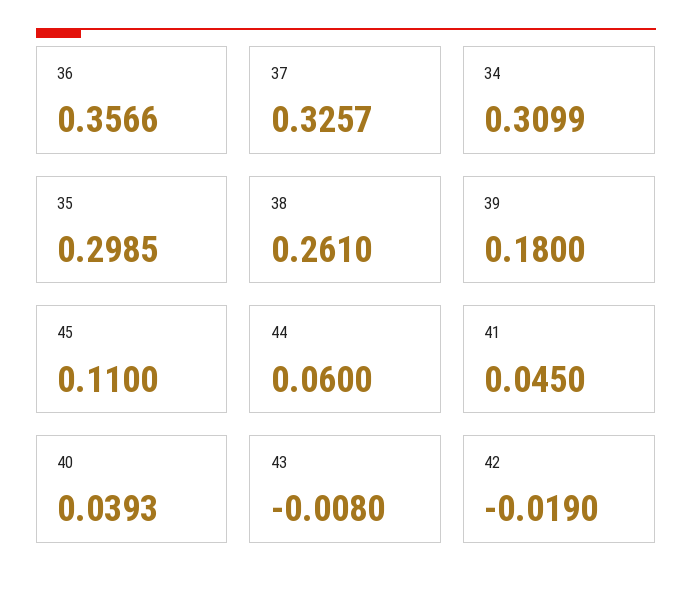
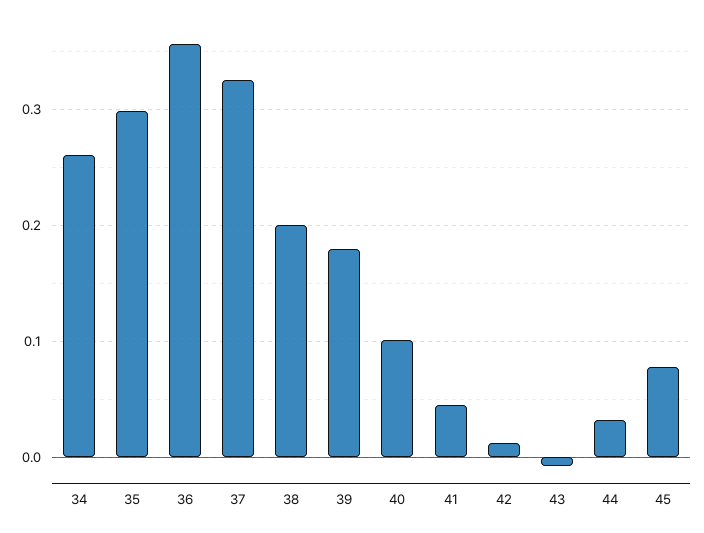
  {
    "36": 0.3566,
    "37": 0.3257,
-   "34": 0.3099,
+   "34": 0.26,
    "35": 0.2985,
-   "38": 0.261,
+   "38": 0.2,
    "39": 0.18,
-   "45": 0.11,
+   "45": 0.08,
-   "44": 0.06,
+   "44": 0.03,
    "41": 0.045,
-   "40": 0.0393,
+   "40": 0.1,
    "43": -0.008,
-   "42": -0.019
+   "42": 0.01
  }

